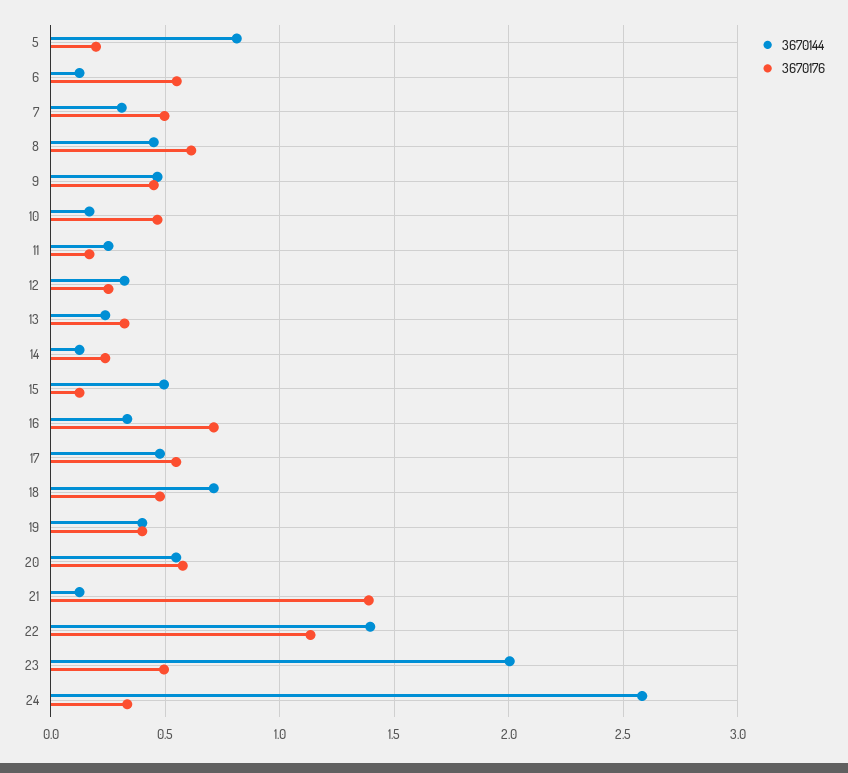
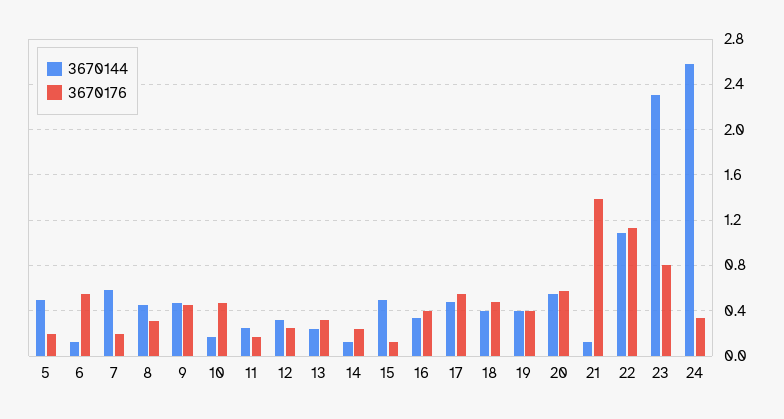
  {
    "3670144": {
-     "5": 0.8,
+     "5": 0.5,
      "6": 0.15,
-     "7": 0.3,
+     "7": 0.6,
      "8": 0.45,
      "9": 0.45,
      "10": 0.15,
      "11": 0.25,
      "12": 0.3,
      "13": 0.25,
      "14": 0.15,
      "15": 0.5,
      "16": 0.35,
      "17": 0.5,
-     "18": 0.7,
+     "18": 0.4,
      "19": 0.4,
      "20": 0.55,
      "21": 0.15,
-     "22": 1.4,
+     "22": 1.1,
-     "23": 2,
+     "23": 2.3,
      "24": 2.6
    },
    "3670176": {
      "5": 0.2,
      "6": 0.55,
-     "7": 0.5,
+     "7": 0.2,
-     "8": 0.6,
+     "8": 0.3,
      "9": 0.45,
      "10": 0.45,
      "11": 0.15,
      "12": 0.25,
      "13": 0.3,
      "14": 0.25,
      "15": 0.15,
-     "16": 0.7,
+     "16": 0.4,
      "17": 0.55,
      "18": 0.5,
      "19": 0.4,
      "20": 0.6,
      "21": 1.4,
      "22": 1.15,
-     "23": 0.5,
+     "23": 0.8,
      "24": 0.35
    }
  }

